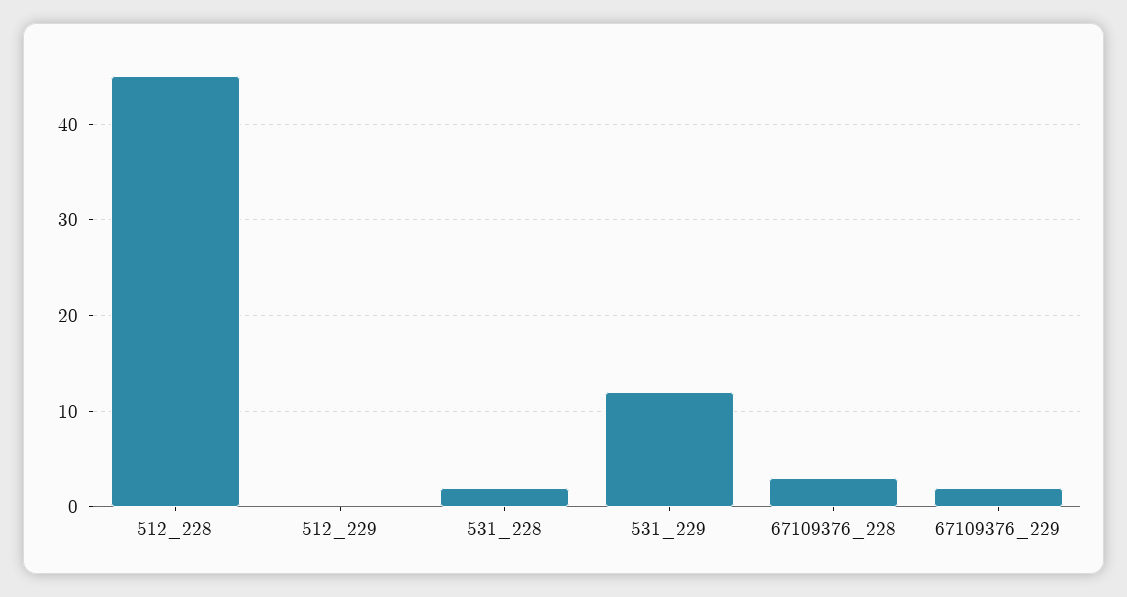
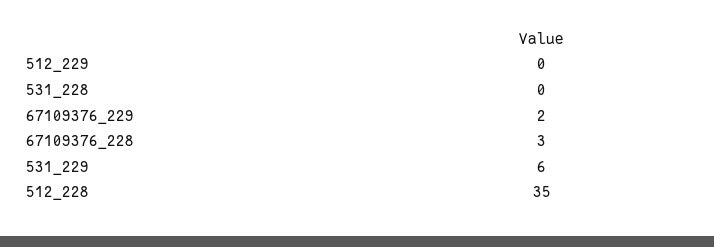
  {
-   "512_228": 45,
+   "512_228": 35,
    "512_229": 0,
-   "531_228": 2,
+   "531_228": 0,
-   "531_229": 12,
+   "531_229": 6,
    "67109376_228": 3,
    "67109376_229": 2
  }

